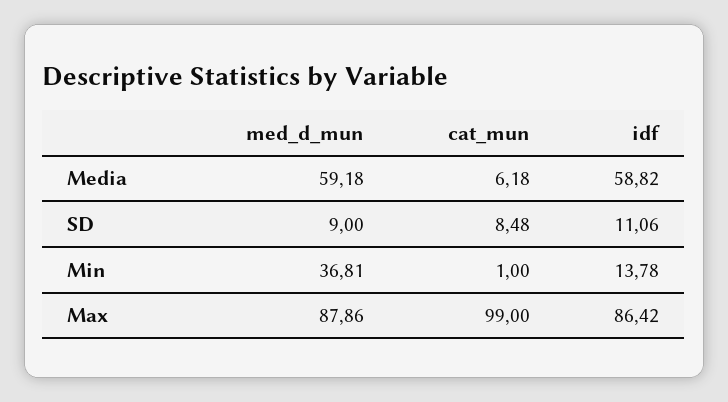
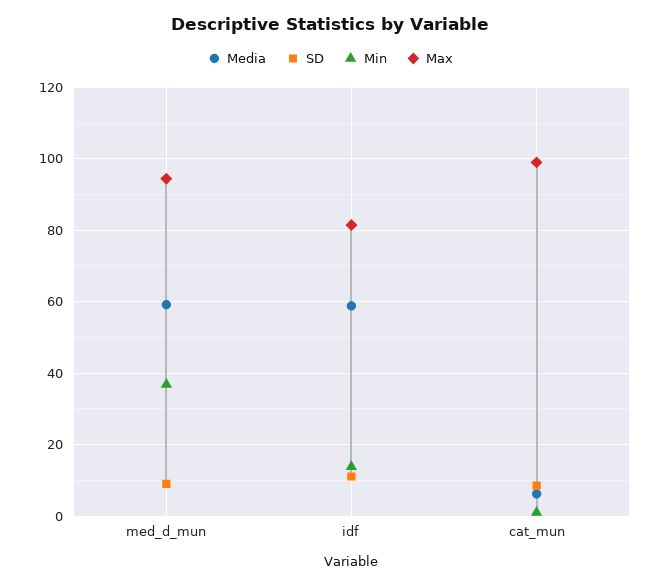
  {
    "Media": {
      "med_d_mun": 59.18,
      "cat_mun": 6.18,
      "idf": 58.82
    },
    "SD": {
      "med_d_mun": 9,
      "cat_mun": 8.48,
      "idf": 11.06
    },
    "Min": {
      "med_d_mun": 36.81,
      "cat_mun": 1,
      "idf": 13.78
    },
    "Max": {
-     "med_d_mun": 87.86,
+     "med_d_mun": 94,
      "cat_mun": 99,
-     "idf": 86.42
+     "idf": 82
    }
  }

